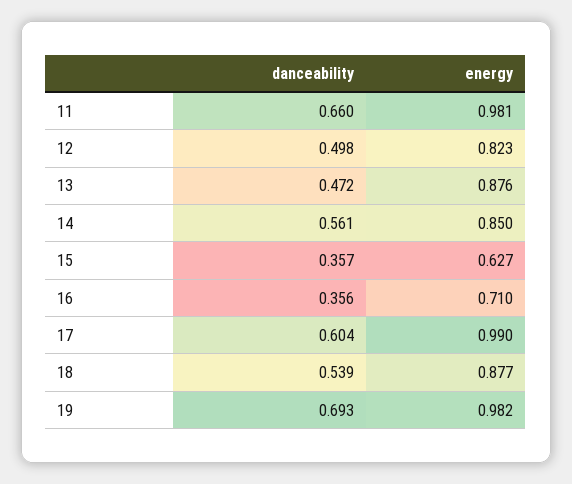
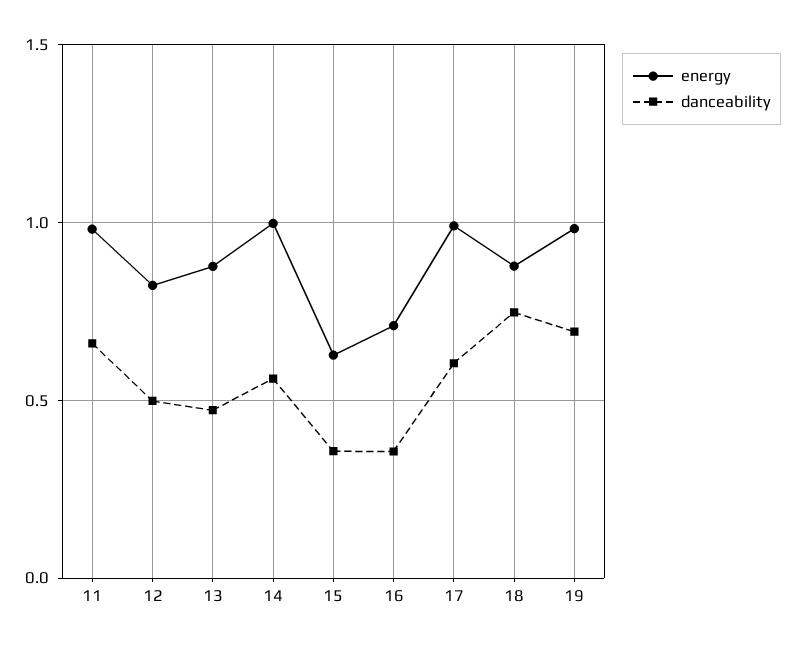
  {
    "danceability": {
      "11": 0.66,
      "12": 0.498,
      "13": 0.472,
      "14": 0.561,
      "15": 0.357,
      "16": 0.356,
      "17": 0.604,
-     "18": 0.539,
+     "18": 0.75,
      "19": 0.693
    },
    "energy": {
      "11": 0.981,
      "12": 0.823,
      "13": 0.876,
-     "14": 0.85,
+     "14": 1,
      "15": 0.627,
      "16": 0.71,
      "17": 0.99,
      "18": 0.877,
      "19": 0.982
    }
  }

